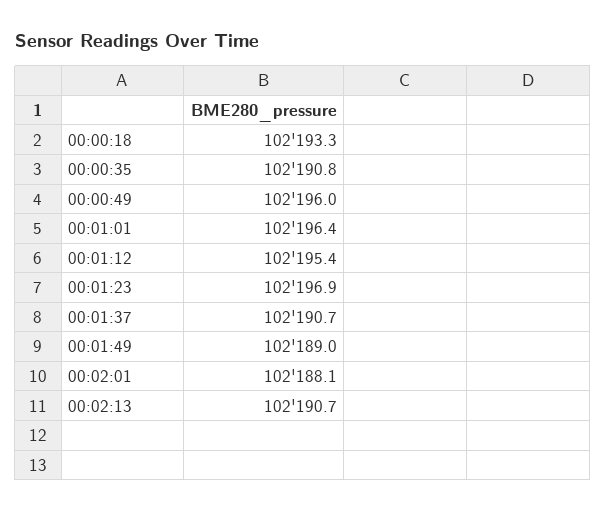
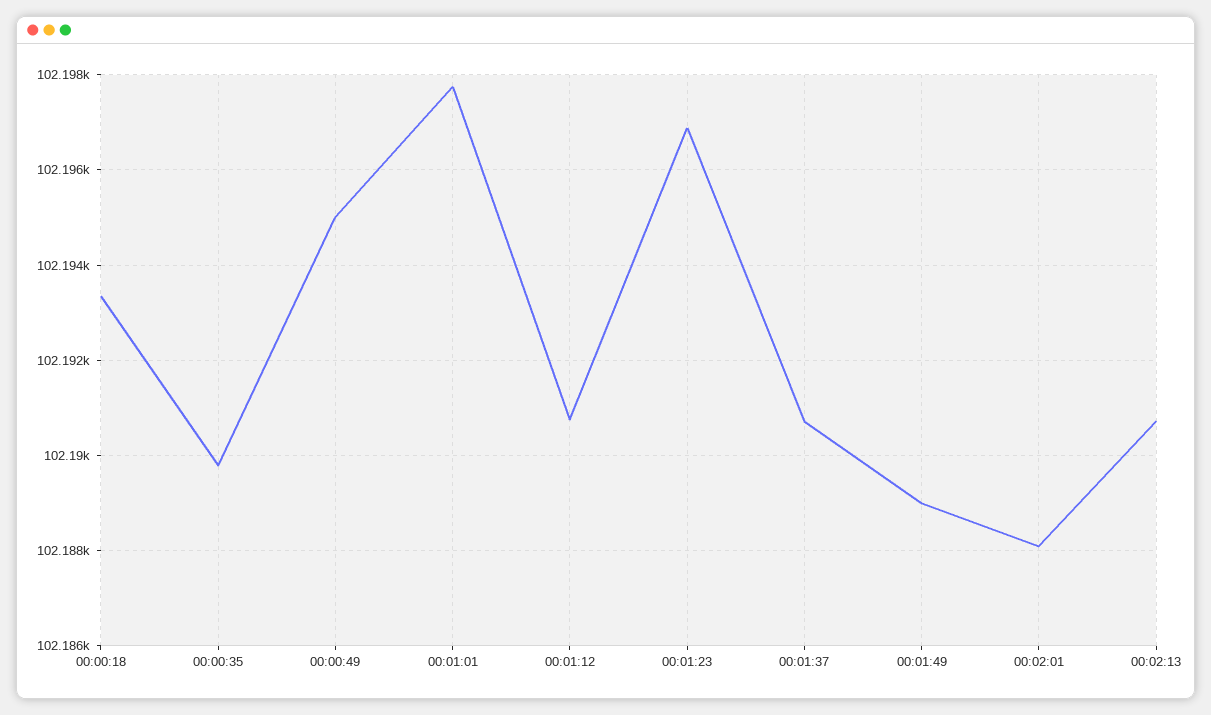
  {
    "00:00:18": 102193.3,
-   "00:00:35": 102190.8,
+   "00:00:35": 102189.8,
-   "00:00:49": 102196,
+   "00:00:49": 102195,
-   "00:01:01": 102196.4,
+   "00:01:01": 102197.8,
-   "00:01:12": 102195.4,
+   "00:01:12": 102190.8,
    "00:01:23": 102196.9,
    "00:01:37": 102190.7,
    "00:01:49": 102189,
    "00:02:01": 102188.1,
    "00:02:13": 102190.7
  }

